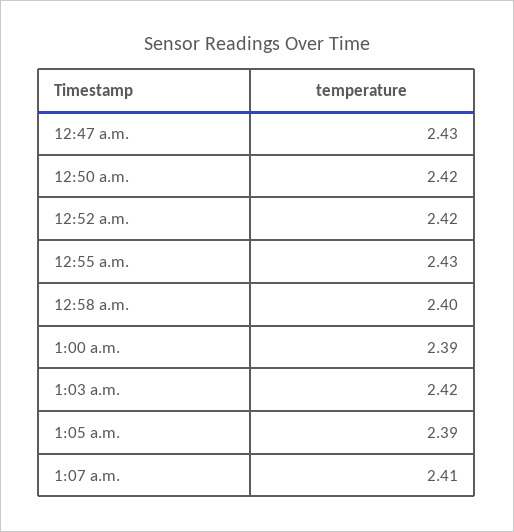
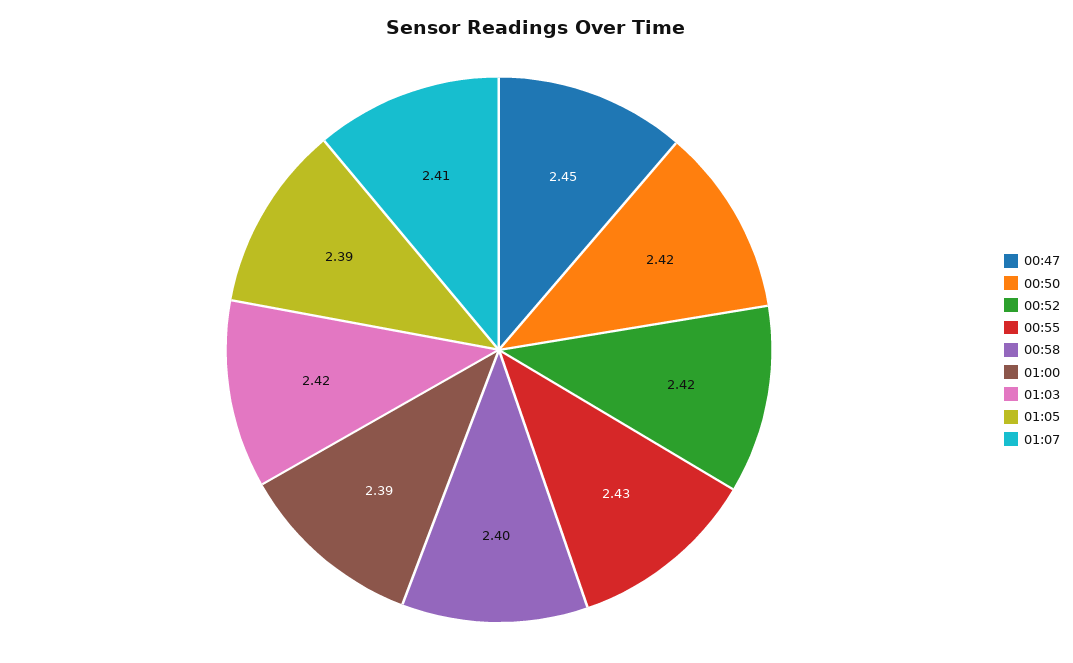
  {
-   "12:47 a.m.": 2.43,
+   "12:47 a.m.": 2.45,
    "12:50 a.m.": 2.42,
    "12:52 a.m.": 2.42,
    "12:55 a.m.": 2.43,
    "12:58 a.m.": 2.4,
    "1:00 a.m.": 2.39,
    "1:03 a.m.": 2.42,
    "1:05 a.m.": 2.39,
    "1:07 a.m.": 2.41
  }

